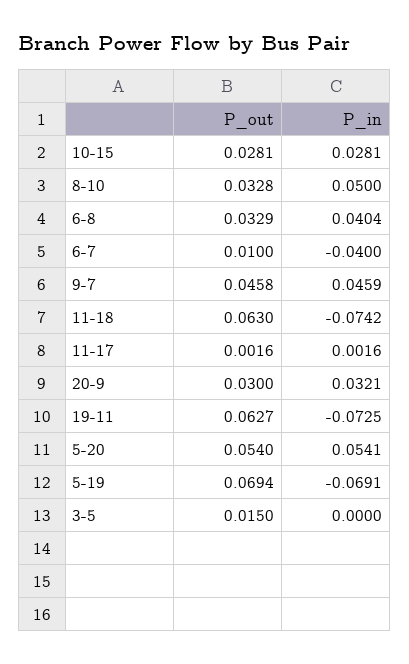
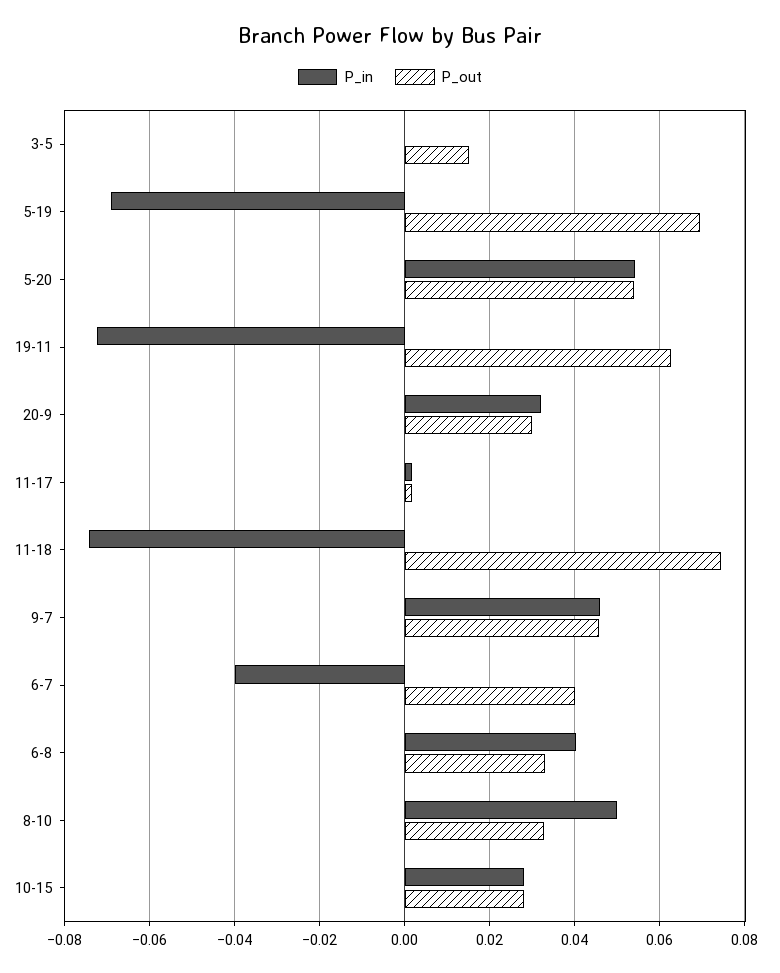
  {
    "P_out": {
      "10-15": 0.0281,
      "8-10": 0.0328,
      "6-8": 0.0329,
-     "6-7": 0.01,
+     "6-7": 0.04,
      "9-7": 0.0458,
-     "11-18": 0.063,
+     "11-18": 0.074,
      "11-17": 0.0016,
      "20-9": 0.03,
      "19-11": 0.0627,
      "5-20": 0.054,
      "5-19": 0.0694,
      "3-5": 0.015
    },
    "P_in": {
      "10-15": 0.0281,
      "8-10": 0.05,
      "6-8": 0.0404,
      "6-7": -0.04,
      "9-7": 0.0459,
      "11-18": -0.0742,
      "11-17": 0.0016,
      "20-9": 0.0321,
      "19-11": -0.0725,
      "5-20": 0.0541,
      "5-19": -0.0691,
      "3-5": 0
    }
  }

